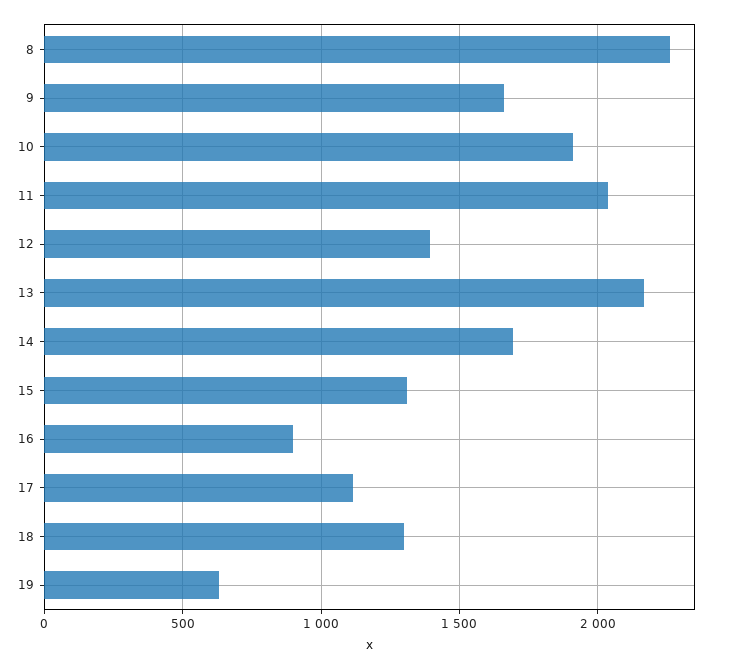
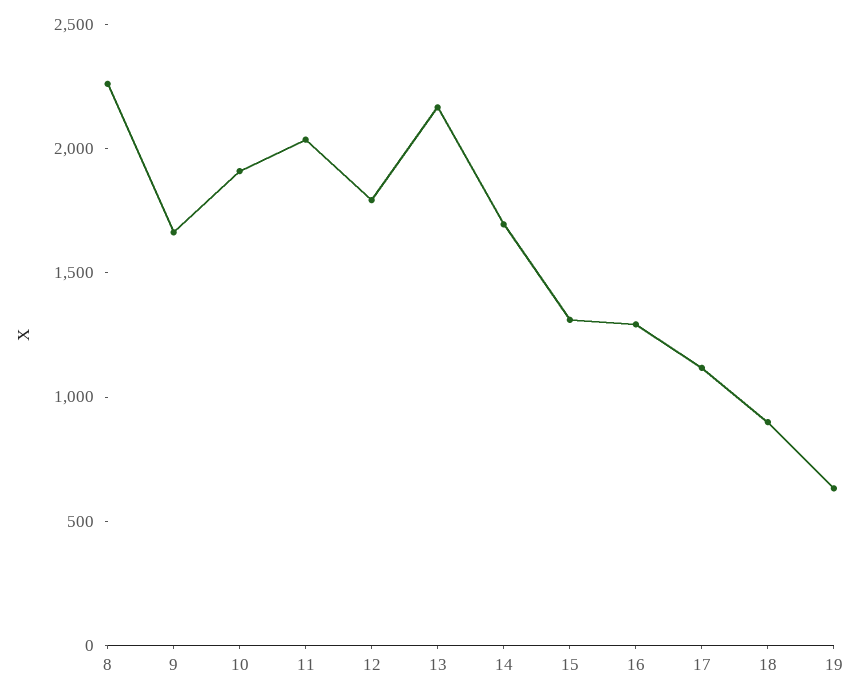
  {
    "8": 2250,
    "9": 1650,
    "10": 1900,
    "11": 2050,
-   "12": 1400,
+   "12": 1800,
    "13": 2150,
    "14": 1700,
    "15": 1300,
-   "16": 900,
+   "16": 1300,
    "17": 1100,
-   "18": 1300,
+   "18": 900,
    "19": 650
  }

